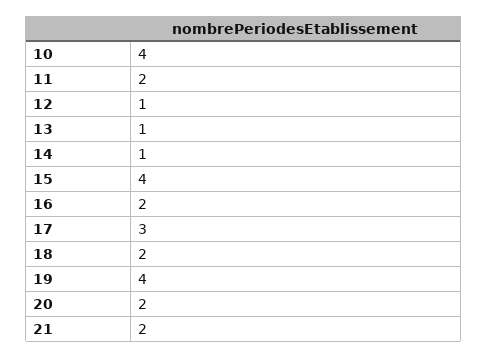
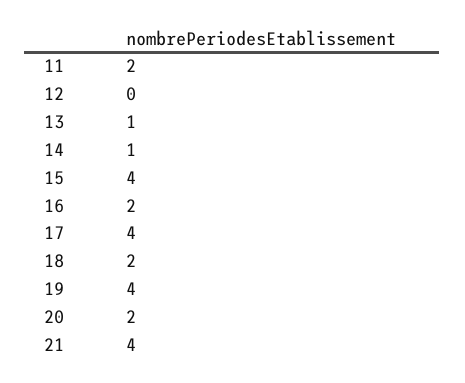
  {
-   "10": 4,
    "11": 2,
-   "12": 1,
+   "12": 0,
    "13": 1,
    "14": 1,
    "15": 4,
    "16": 2,
-   "17": 3,
+   "17": 4,
    "18": 2,
    "19": 4,
    "20": 2,
-   "21": 2
+   "21": 4
  }

